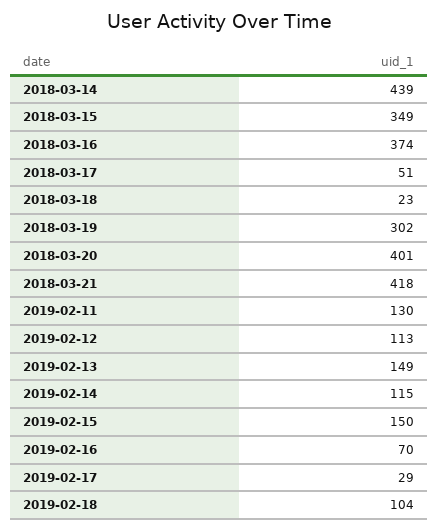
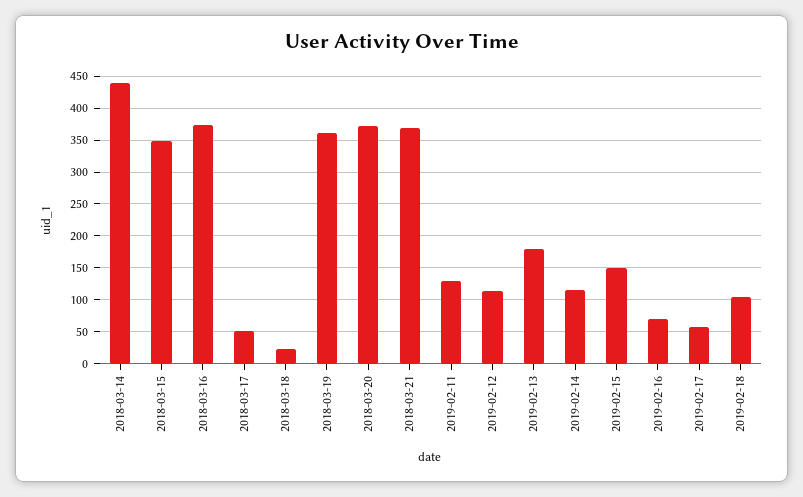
  {
    "2018-03-14": 439,
    "2018-03-15": 349,
    "2018-03-16": 374,
    "2018-03-17": 51,
    "2018-03-18": 23,
-   "2018-03-19": 302,
+   "2018-03-19": 360,
-   "2018-03-20": 401,
+   "2018-03-20": 370,
-   "2018-03-21": 418,
+   "2018-03-21": 370,
    "2019-02-11": 130,
    "2019-02-12": 113,
-   "2019-02-13": 149,
+   "2019-02-13": 180,
    "2019-02-14": 115,
    "2019-02-15": 150,
    "2019-02-16": 70,
-   "2019-02-17": 29,
+   "2019-02-17": 60,
    "2019-02-18": 104
  }

